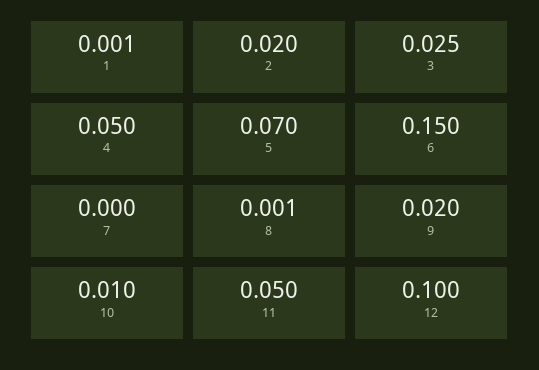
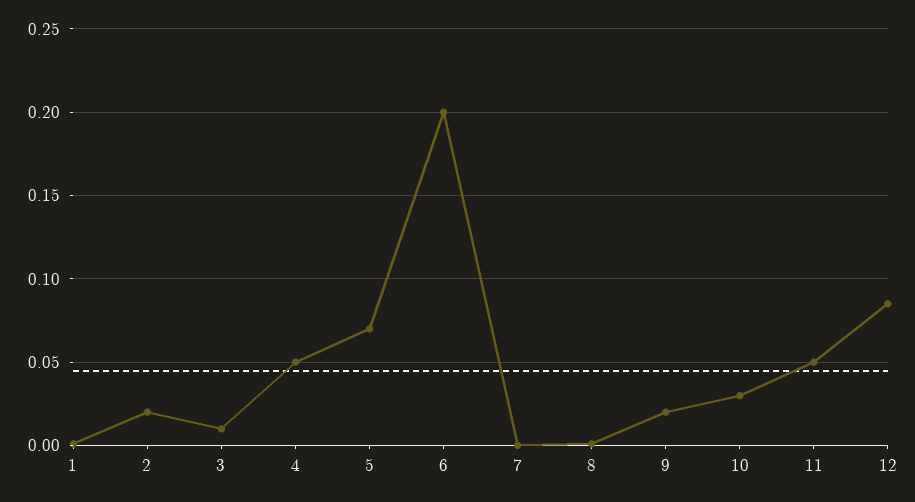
  {
    "1": 0.001,
    "2": 0.02,
-   "3": 0.025,
+   "3": 0.01,
    "4": 0.05,
    "5": 0.07,
-   "6": 0.15,
+   "6": 0.2,
    "7": 0,
    "8": 0.001,
    "9": 0.02,
-   "10": 0.01,
+   "10": 0.03,
    "11": 0.05,
-   "12": 0.1
+   "12": 0.085
  }

